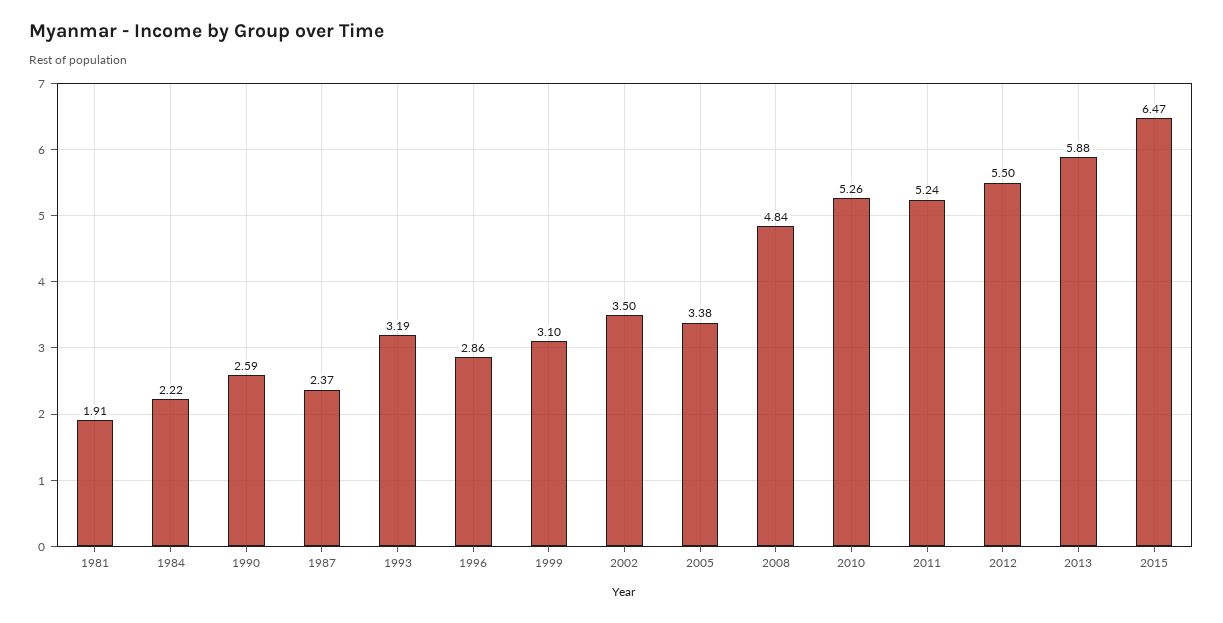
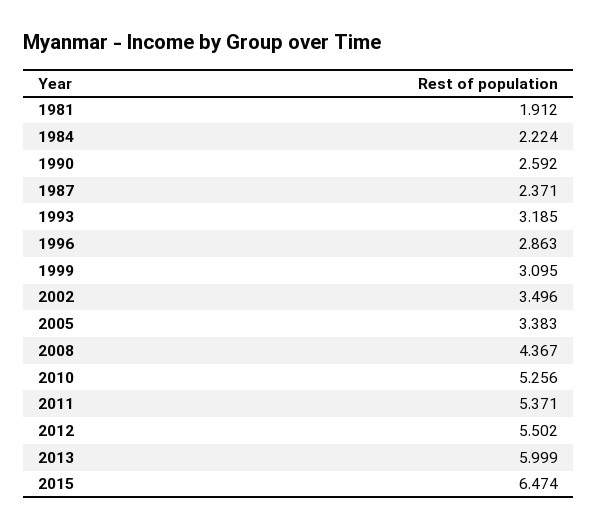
  {
    "1981": 1.912,
    "1984": 2.224,
    "1990": 2.592,
    "1987": 2.371,
    "1993": 3.185,
    "1996": 2.863,
    "1999": 3.095,
    "2002": 3.496,
    "2005": 3.383,
-   "2008": 4.84,
+   "2008": 4.367,
    "2010": 5.256,
-   "2011": 5.24,
+   "2011": 5.371,
    "2012": 5.502,
-   "2013": 5.88,
+   "2013": 5.999,
    "2015": 6.474
  }

